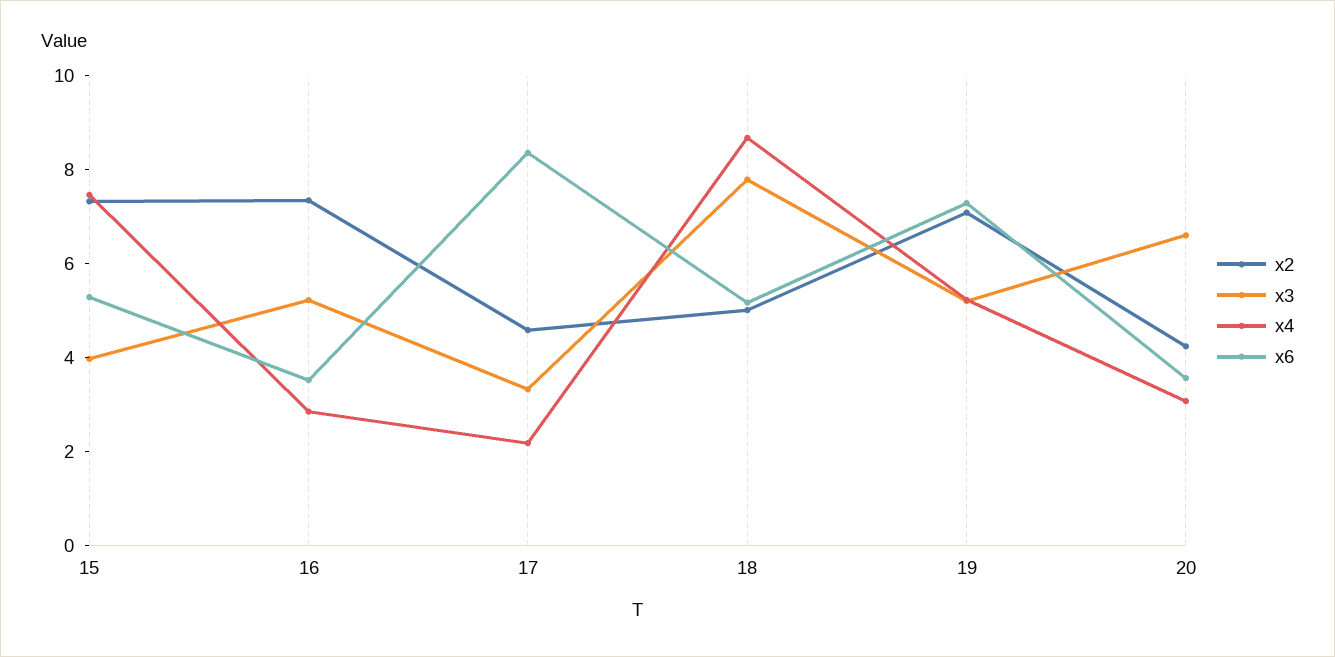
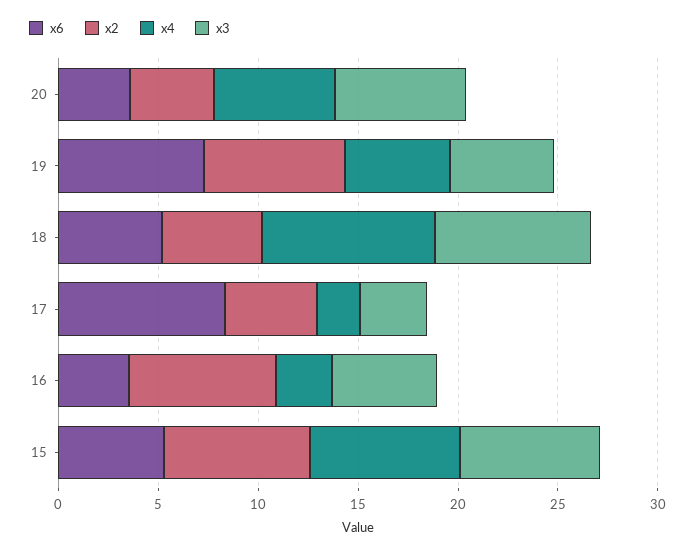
  {
    "x2": {
      "15": 7.5,
      "16": 7.5,
      "17": 4.5,
      "18": 5,
      "19": 7,
      "20": 4
    },
    "x3": {
-     "15": 4,
+     "15": 7,
      "16": 5,
      "17": 3.5,
      "18": 8,
      "19": 5,
      "20": 6.5
    },
    "x4": {
      "15": 7.5,
      "16": 3,
      "17": 2,
      "18": 8.5,
      "19": 5,
-     "20": 3
+     "20": 6
    },
    "x6": {
      "15": 5.5,
      "16": 3.5,
      "17": 8.5,
      "18": 5,
      "19": 7.5,
      "20": 3.5
    }
  }

